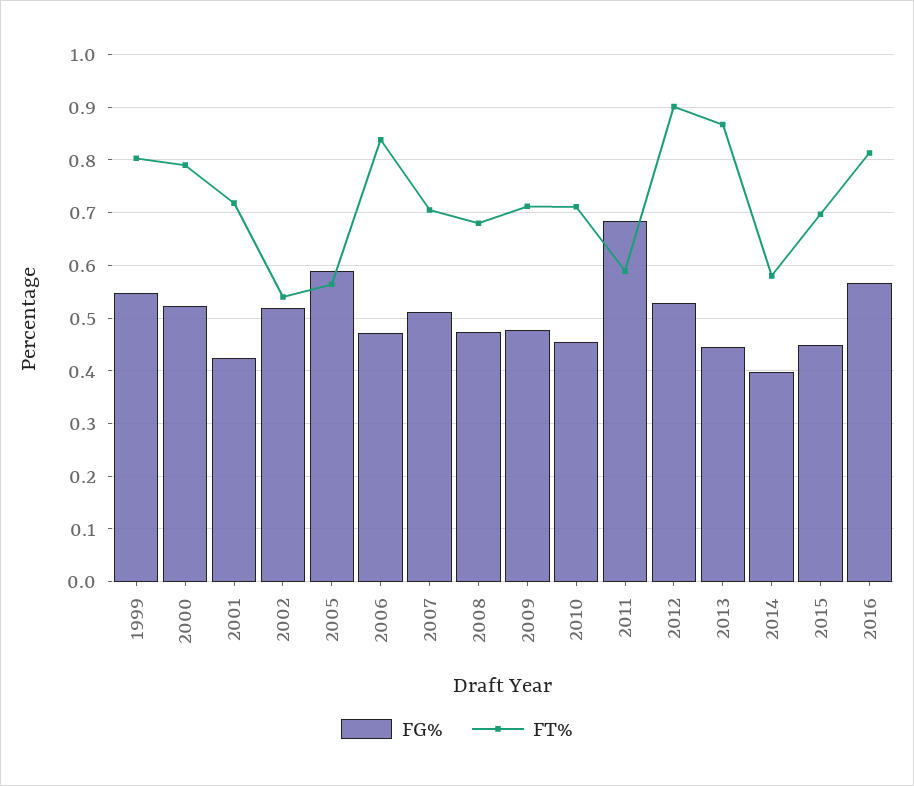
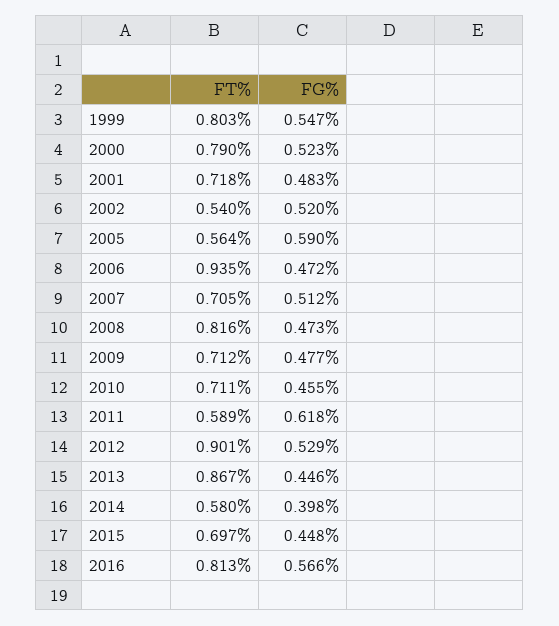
  {
    "FG%": {
      "1999": 0.547,
      "2000": 0.523,
-     "2001": 0.42,
+     "2001": 0.483,
      "2002": 0.52,
      "2005": 0.59,
      "2006": 0.472,
      "2007": 0.512,
      "2008": 0.473,
      "2009": 0.477,
      "2010": 0.455,
-     "2011": 0.68,
+     "2011": 0.618,
      "2012": 0.529,
      "2013": 0.446,
      "2014": 0.398,
      "2015": 0.448,
      "2016": 0.566
    },
    "FT%": {
      "1999": 0.803,
      "2000": 0.79,
      "2001": 0.718,
      "2002": 0.54,
      "2005": 0.564,
-     "2006": 0.84,
+     "2006": 0.935,
      "2007": 0.705,
-     "2008": 0.68,
+     "2008": 0.816,
      "2009": 0.712,
      "2010": 0.711,
      "2011": 0.589,
      "2012": 0.901,
      "2013": 0.867,
      "2014": 0.58,
      "2015": 0.697,
      "2016": 0.813
    }
  }

